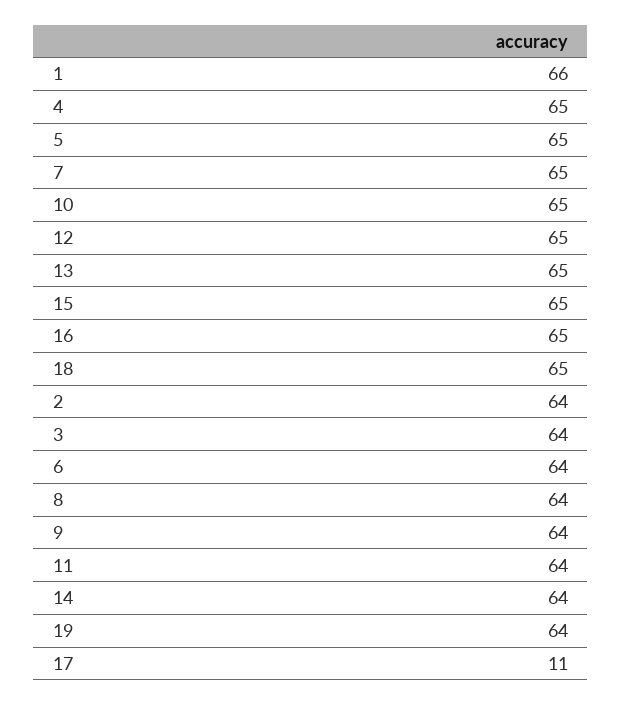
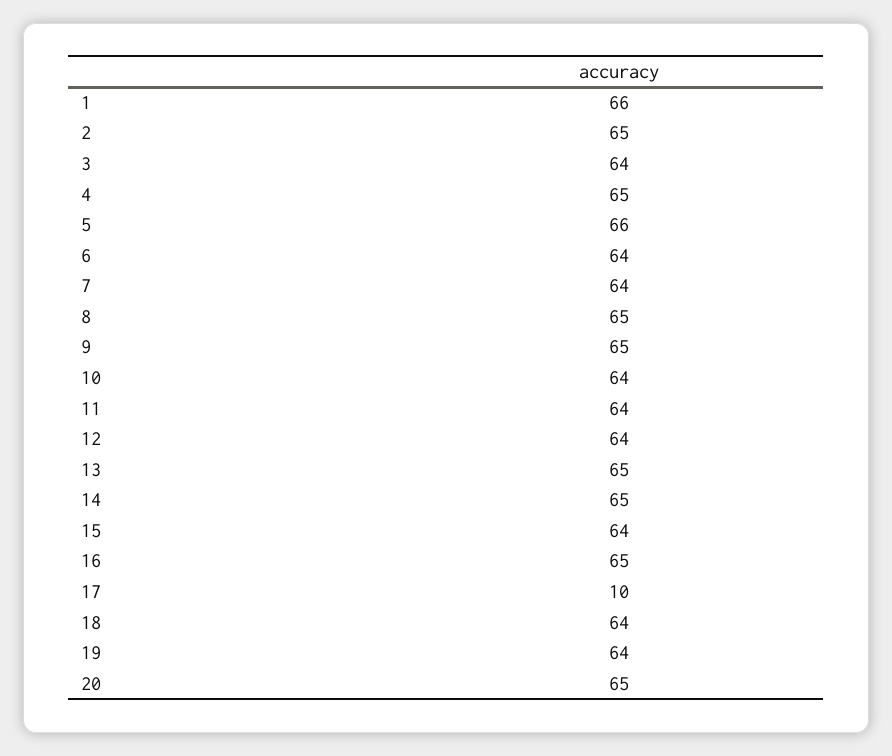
  {
    "1": 66,
    "4": 65,
-   "5": 65,
+   "5": 66,
-   "7": 65,
+   "7": 64,
-   "10": 65,
+   "10": 64,
-   "12": 65,
+   "12": 64,
    "13": 65,
-   "15": 65,
+   "15": 64,
    "16": 65,
-   "18": 65,
+   "18": 64,
-   "2": 64,
+   "2": 65,
    "3": 64,
    "6": 64,
-   "8": 64,
+   "8": 65,
-   "9": 64,
+   "9": 65,
    "11": 64,
-   "14": 64,
+   "14": 65,
    "19": 64,
-   "17": 11
+   "17": 10,
+   "20": 65
  }

